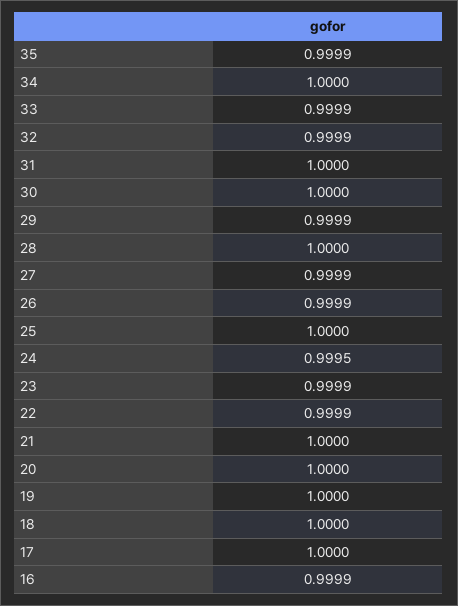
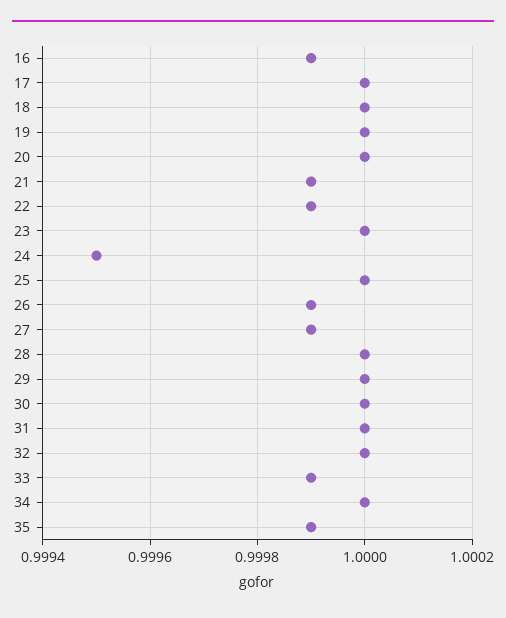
  {
    "35": 0.9999,
    "34": 1,
    "33": 0.9999,
-   "32": 0.9999,
+   "32": 1,
    "31": 1,
    "30": 1,
-   "29": 0.9999,
+   "29": 1,
    "28": 1,
    "27": 0.9999,
    "26": 0.9999,
    "25": 1,
    "24": 0.9995,
-   "23": 0.9999,
+   "23": 1,
    "22": 0.9999,
-   "21": 1,
+   "21": 0.9999,
    "20": 1,
    "19": 1,
    "18": 1,
    "17": 1,
    "16": 0.9999
  }

